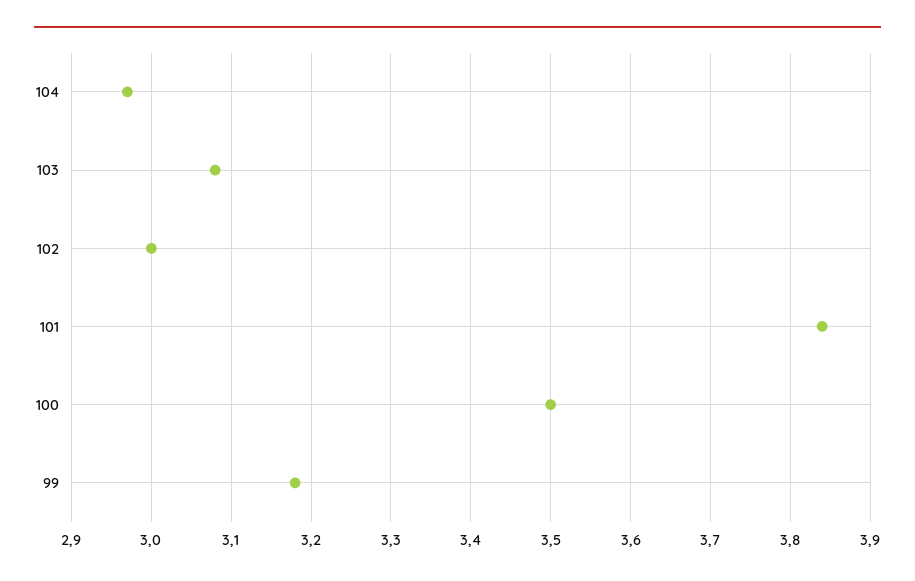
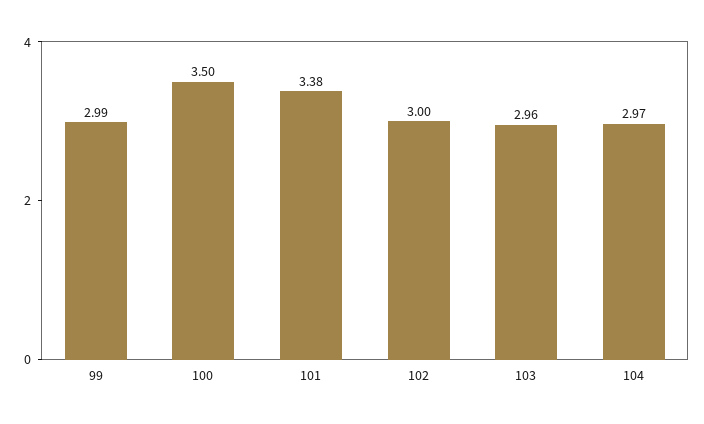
  {
    "104": 2.97,
-   "103": 3.08,
+   "103": 2.96,
    "102": 3,
-   "101": 3.84,
+   "101": 3.38,
    "100": 3.5,
-   "99": 3.18
+   "99": 2.99
  }

